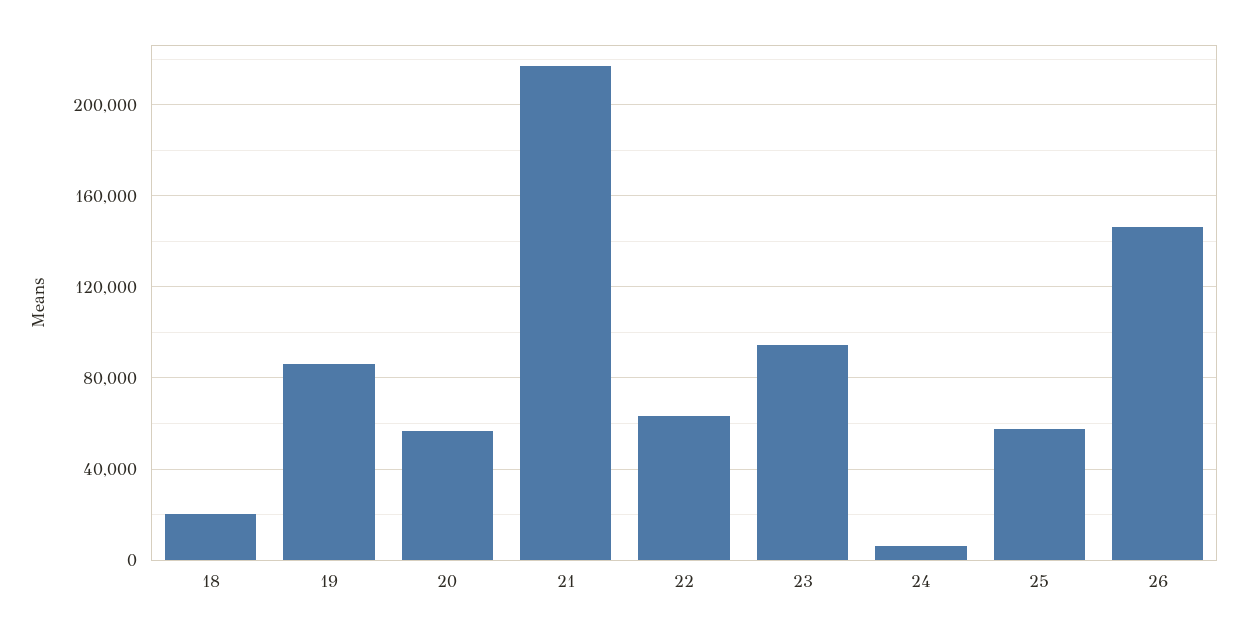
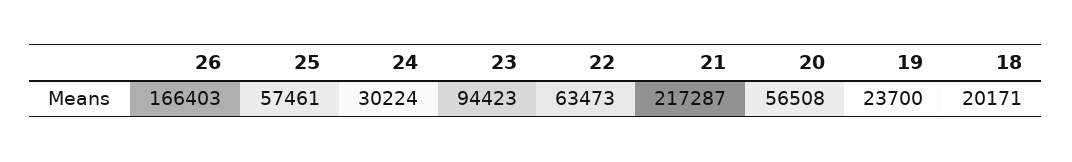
  {
    "18": 20171,
-   "19": 85000,
+   "19": 23700,
    "20": 56508,
    "21": 217287,
    "22": 63473,
    "23": 94423,
-   "24": 5000,
+   "24": 30224,
    "25": 57461,
-   "26": 145000
+   "26": 166403
  }

